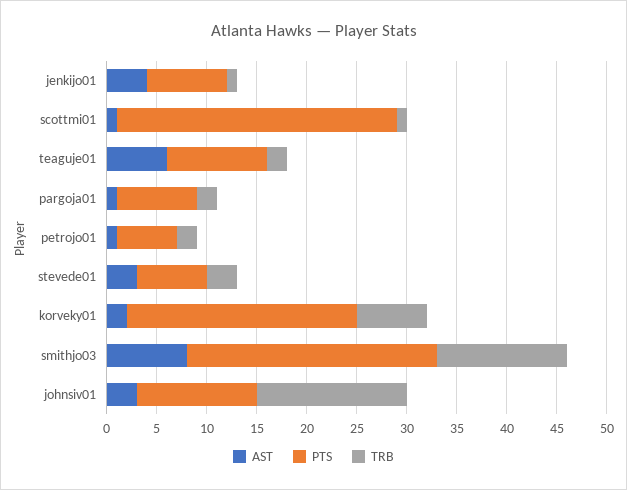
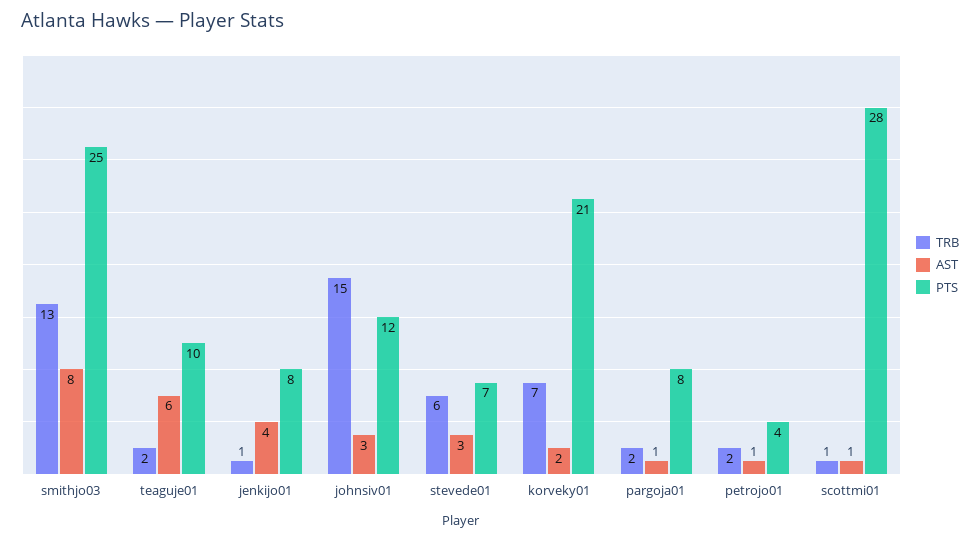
  {
    "AST": {
      "jenkijo01": 4,
      "scottmi01": 1,
      "teaguje01": 6,
      "pargoja01": 1,
      "petrojo01": 1,
      "stevede01": 3,
      "korveky01": 2,
      "smithjo03": 8,
      "johnsiv01": 3
    },
    "PTS": {
      "jenkijo01": 8,
      "scottmi01": 28,
      "teaguje01": 10,
      "pargoja01": 8,
-     "petrojo01": 6,
+     "petrojo01": 4,
      "stevede01": 7,
-     "korveky01": 23,
+     "korveky01": 21,
      "smithjo03": 25,
      "johnsiv01": 12
    },
    "TRB": {
      "jenkijo01": 1,
      "scottmi01": 1,
      "teaguje01": 2,
      "pargoja01": 2,
      "petrojo01": 2,
-     "stevede01": 3,
+     "stevede01": 6,
      "korveky01": 7,
      "smithjo03": 13,
      "johnsiv01": 15
    }
  }

